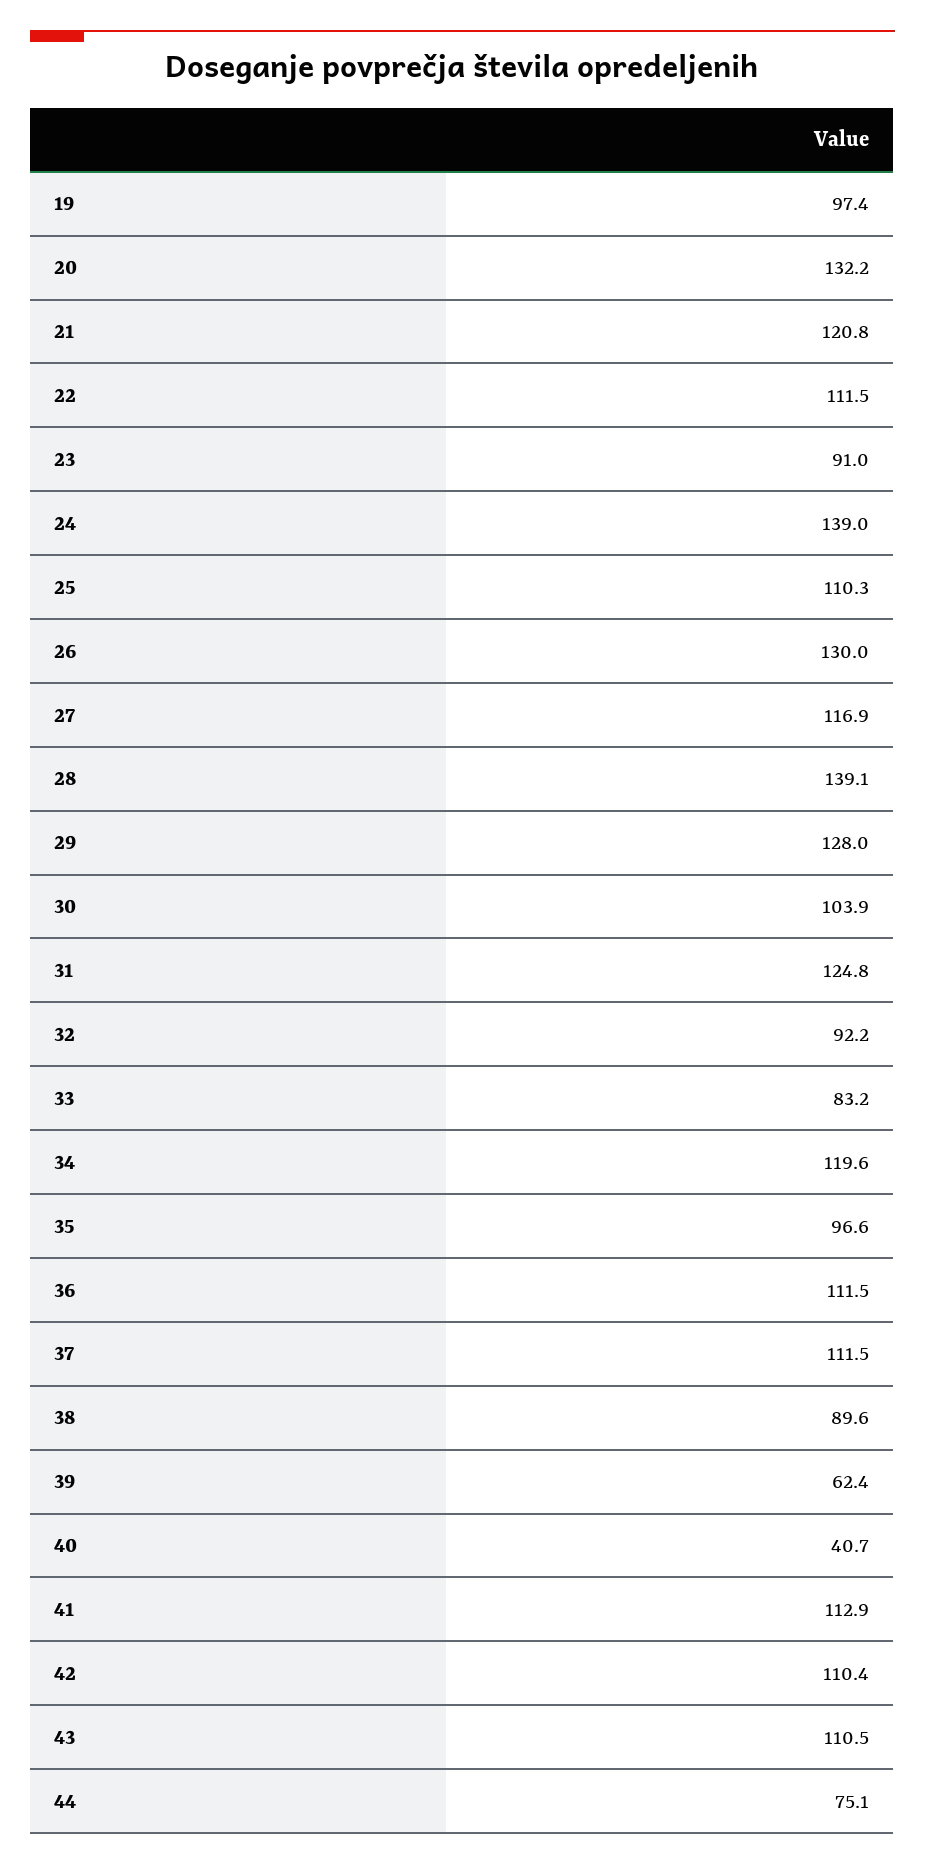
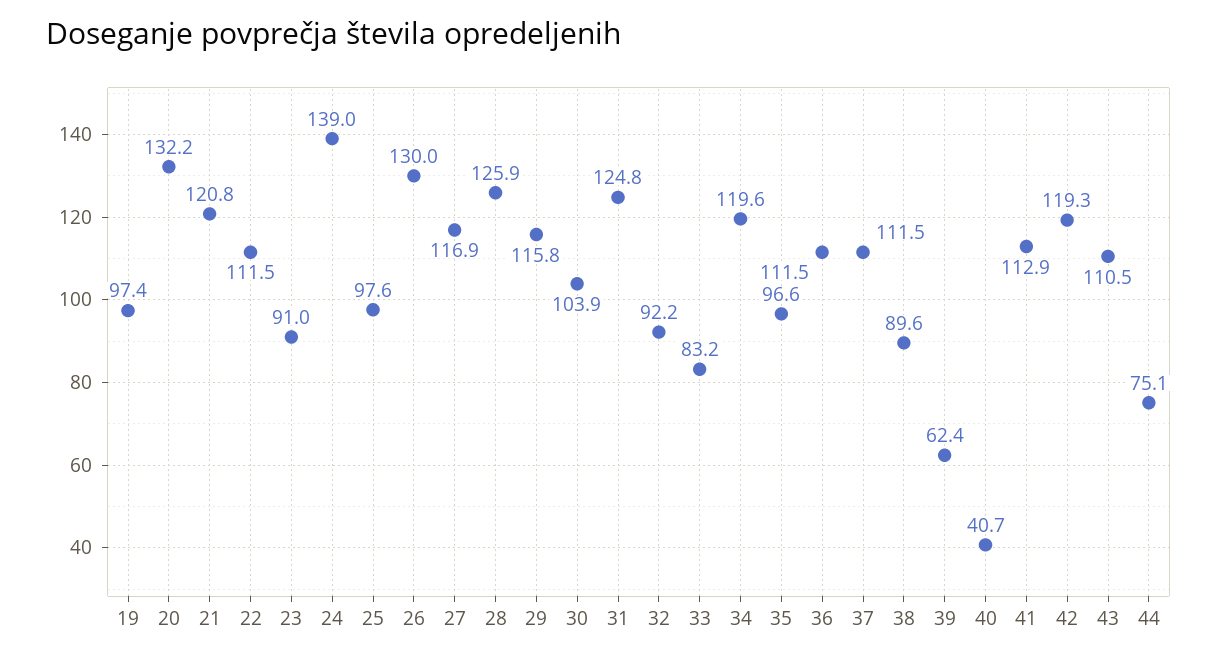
  {
    "19": 97.4,
    "20": 132.2,
    "21": 120.8,
    "22": 111.5,
    "23": 91,
    "24": 139,
-   "25": 110.3,
+   "25": 97.6,
    "26": 130,
    "27": 116.9,
-   "28": 139.1,
+   "28": 125.9,
-   "29": 128,
+   "29": 115.8,
    "30": 103.9,
    "31": 124.8,
    "32": 92.2,
    "33": 83.2,
    "34": 119.6,
    "35": 96.6,
    "36": 111.5,
    "37": 111.5,
    "38": 89.6,
    "39": 62.4,
    "40": 40.7,
    "41": 112.9,
-   "42": 110.4,
+   "42": 119.3,
    "43": 110.5,
    "44": 75.1
  }

